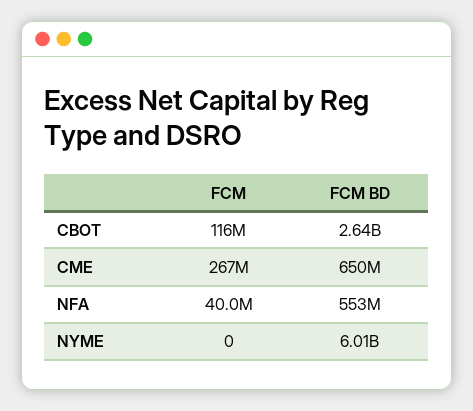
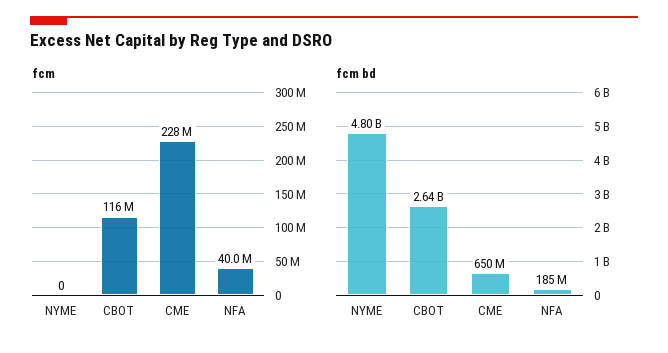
  {
    "FCM": {
      "CBOT": 116000000,
-     "CME": 267000000,
+     "CME": 228000000,
      "NFA": 40000000,
      "NYME": 0
    },
    "FCM BD": {
      "CBOT": 2640000000,
      "CME": 650000000,
-     "NFA": 553000000,
+     "NFA": 185000000,
-     "NYME": 6010000000
+     "NYME": 4800000000
    }
  }

